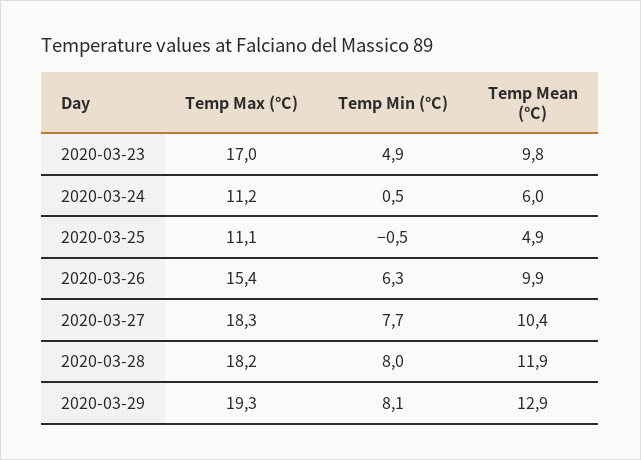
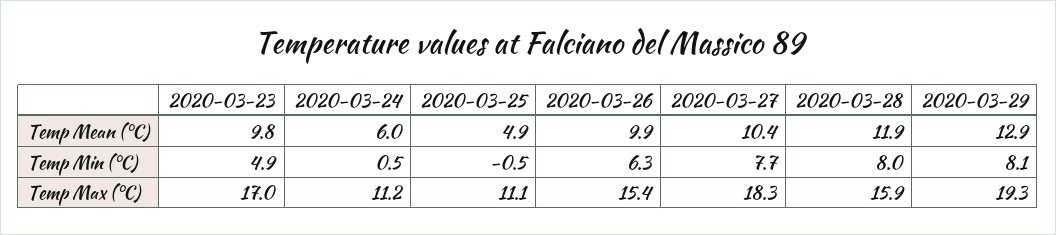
  {
    "Temp Max (°C)": {
      "2020-03-23": 17,
      "2020-03-24": 11.2,
      "2020-03-25": 11.1,
      "2020-03-26": 15.4,
      "2020-03-27": 18.3,
-     "2020-03-28": 18.2,
+     "2020-03-28": 15.9,
      "2020-03-29": 19.3
    },
    "Temp Min (°C)": {
      "2020-03-23": 4.9,
      "2020-03-24": 0.5,
      "2020-03-25": -0.5,
      "2020-03-26": 6.3,
      "2020-03-27": 7.7,
      "2020-03-28": 8,
      "2020-03-29": 8.1
    },
    "Temp Mean (°C)": {
      "2020-03-23": 9.8,
      "2020-03-24": 6,
      "2020-03-25": 4.9,
      "2020-03-26": 9.9,
      "2020-03-27": 10.4,
      "2020-03-28": 11.9,
      "2020-03-29": 12.9
    }
  }

